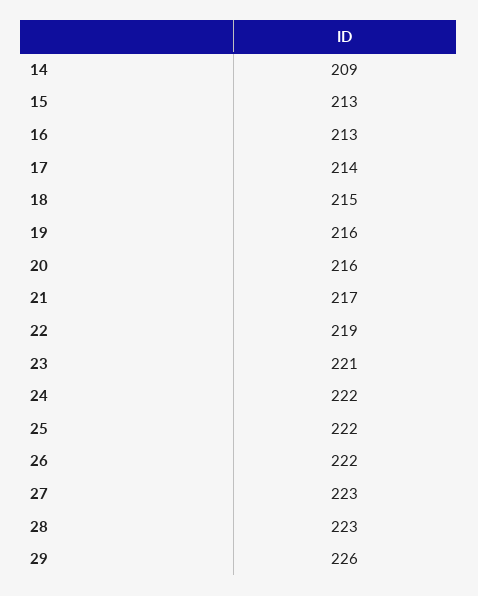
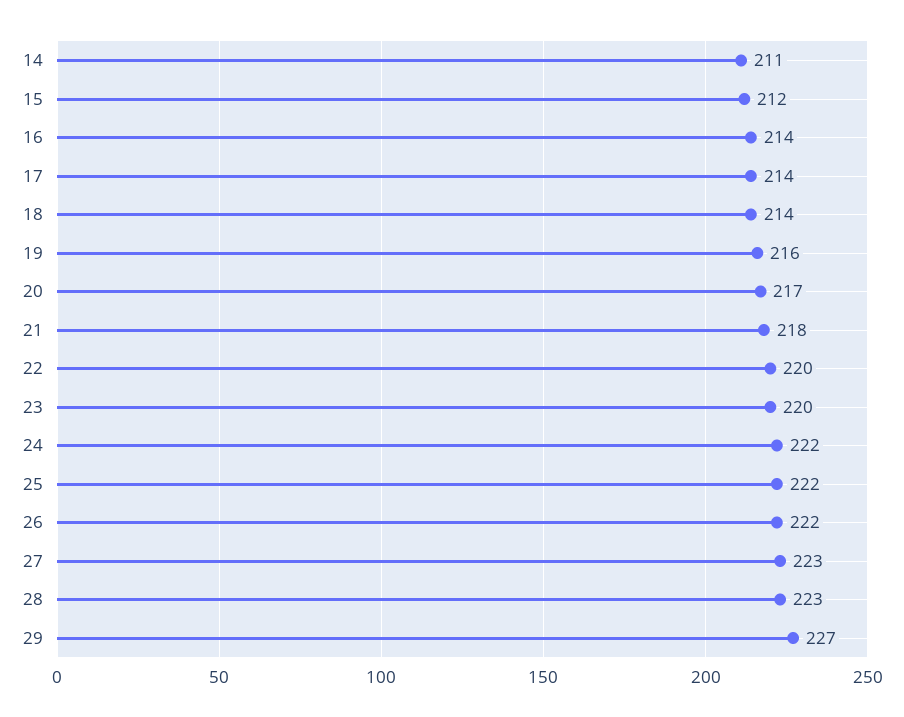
  {
-   "14": 209,
+   "14": 211,
-   "15": 213,
+   "15": 212,
-   "16": 213,
+   "16": 214,
    "17": 214,
-   "18": 215,
+   "18": 214,
    "19": 216,
-   "20": 216,
+   "20": 217,
-   "21": 217,
+   "21": 218,
-   "22": 219,
+   "22": 220,
-   "23": 221,
+   "23": 220,
    "24": 222,
    "25": 222,
    "26": 222,
    "27": 223,
    "28": 223,
-   "29": 226
+   "29": 227
  }

